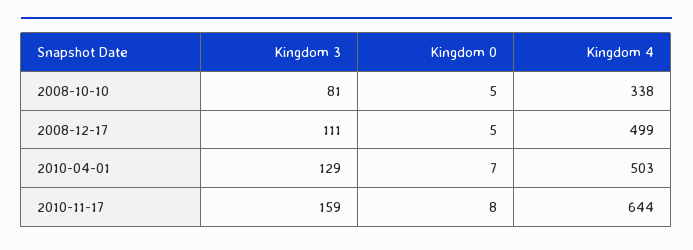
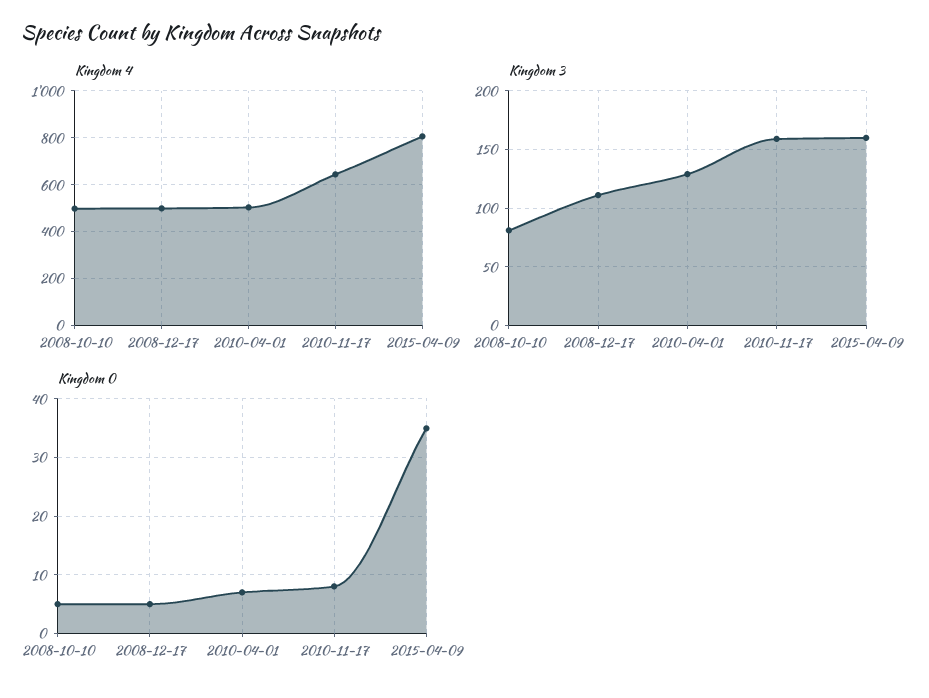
  {
    "Kingdom 3": {
      "2008-10-10": 81,
      "2008-12-17": 111,
      "2010-04-01": 129,
-     "2010-11-17": 159
+     "2010-11-17": 159,
+     "2015-04-09": 160
    },
    "Kingdom 0": {
      "2008-10-10": 5,
      "2008-12-17": 5,
      "2010-04-01": 7,
-     "2010-11-17": 8
+     "2010-11-17": 8,
+     "2015-04-09": 35
    },
    "Kingdom 4": {
-     "2008-10-10": 338,
+     "2008-10-10": 500,
      "2008-12-17": 499,
      "2010-04-01": 503,
-     "2010-11-17": 644
+     "2010-11-17": 644,
+     "2015-04-09": 800
    }
  }

